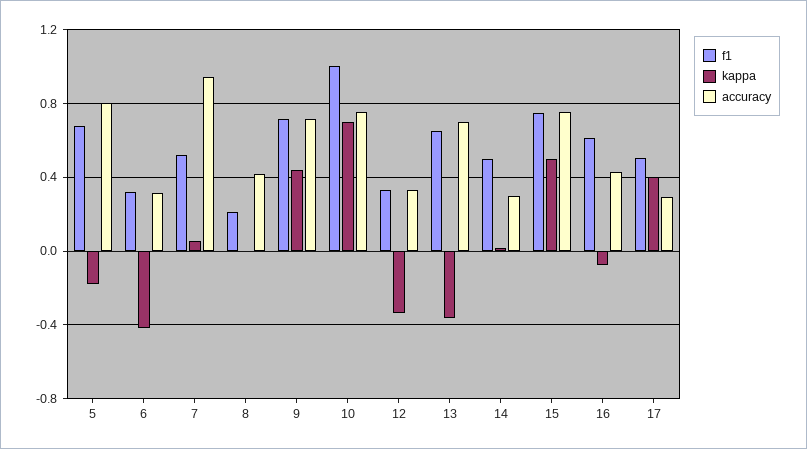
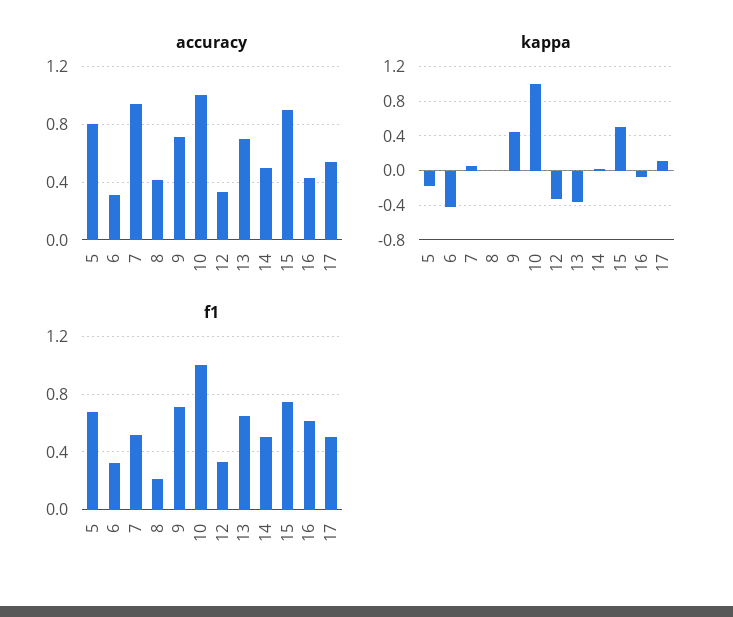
  {
    "f1": {
      "5": 0.7,
      "6": 0.3,
      "7": 0.5,
      "8": 0.2,
      "9": 0.7,
      "10": 1,
      "12": 0.35,
      "13": 0.65,
      "14": 0.5,
      "15": 0.75,
      "16": 0.6,
      "17": 0.5
    },
    "kappa": {
      "5": -0.2,
      "6": -0.4,
      "7": 0.05,
      "8": 0,
      "9": 0.45,
-     "10": 0.7,
+     "10": 1,
      "12": -0.35,
      "13": -0.35,
      "14": 0,
      "15": 0.5,
      "16": -0.1,
-     "17": 0.4
+     "17": 0.1
    },
    "accuracy": {
      "5": 0.8,
      "6": 0.3,
      "7": 0.95,
      "8": 0.4,
      "9": 0.7,
-     "10": 0.75,
+     "10": 1,
      "12": 0.35,
      "13": 0.7,
-     "14": 0.3,
+     "14": 0.5,
-     "15": 0.75,
+     "15": 0.9,
      "16": 0.45,
-     "17": 0.3
+     "17": 0.55
    }
  }

